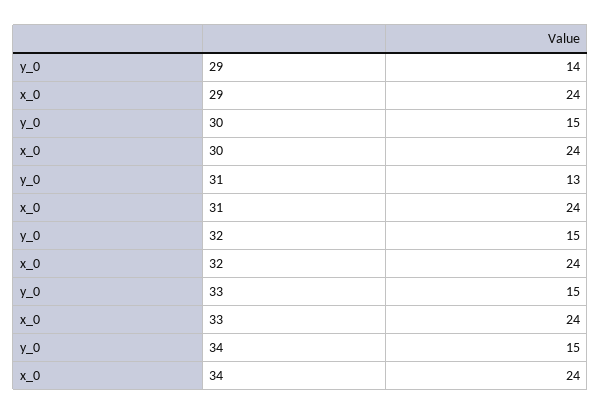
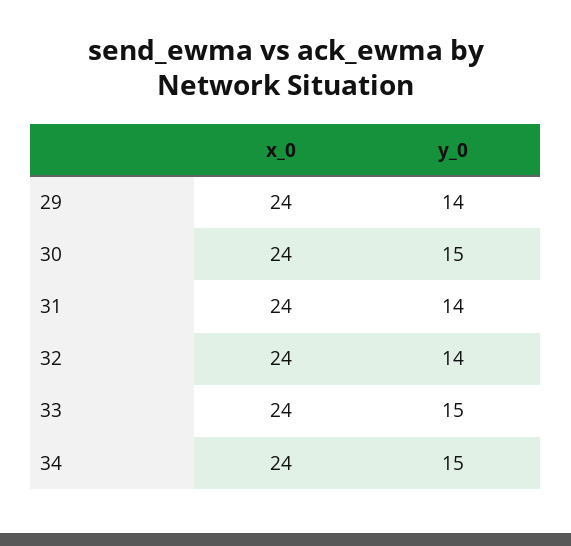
  {
    "y_0": {
      "29": 14,
      "30": 15,
-     "31": 13,
+     "31": 14,
-     "32": 15,
+     "32": 14,
      "33": 15,
      "34": 15
    },
    "x_0": {
      "29": 24,
      "30": 24,
      "31": 24,
      "32": 24,
      "33": 24,
      "34": 24
    }
  }

